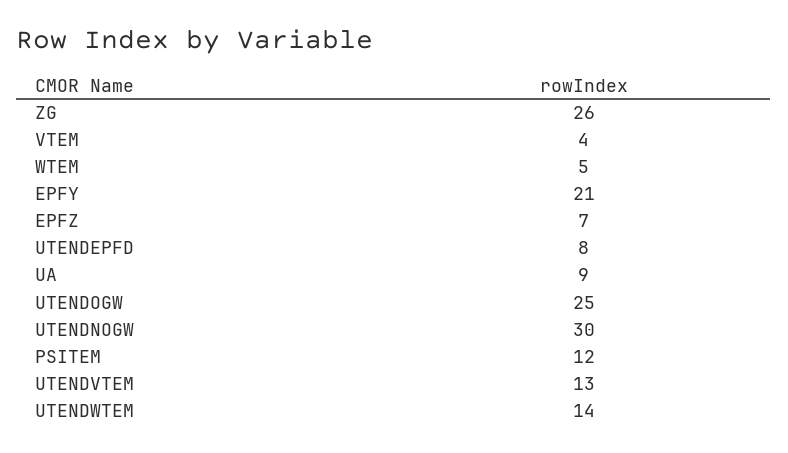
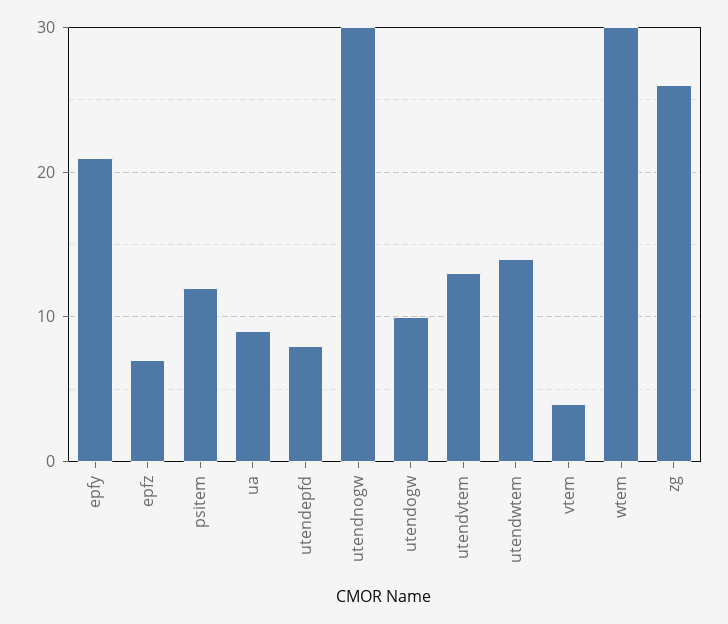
  {
    "ZG": 26,
    "VTEM": 4,
-   "WTEM": 5,
+   "WTEM": 30,
    "EPFY": 21,
    "EPFZ": 7,
    "UTENDEPFD": 8,
    "UA": 9,
-   "UTENDOGW": 25,
+   "UTENDOGW": 10,
    "UTENDNOGW": 30,
    "PSITEM": 12,
    "UTENDVTEM": 13,
    "UTENDWTEM": 14
  }

